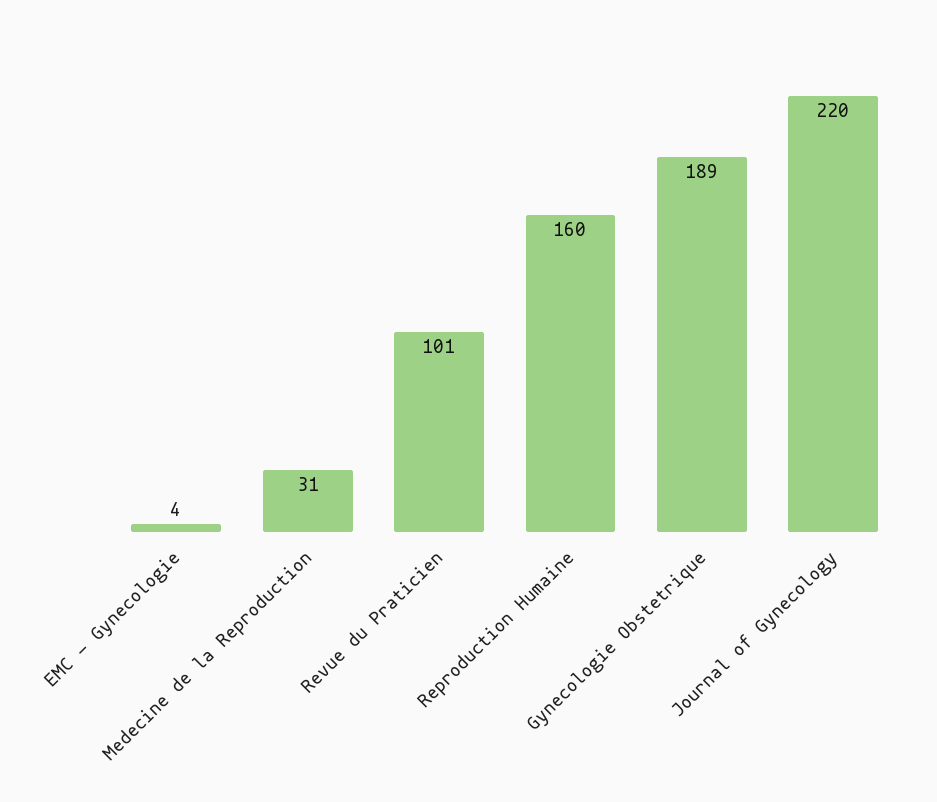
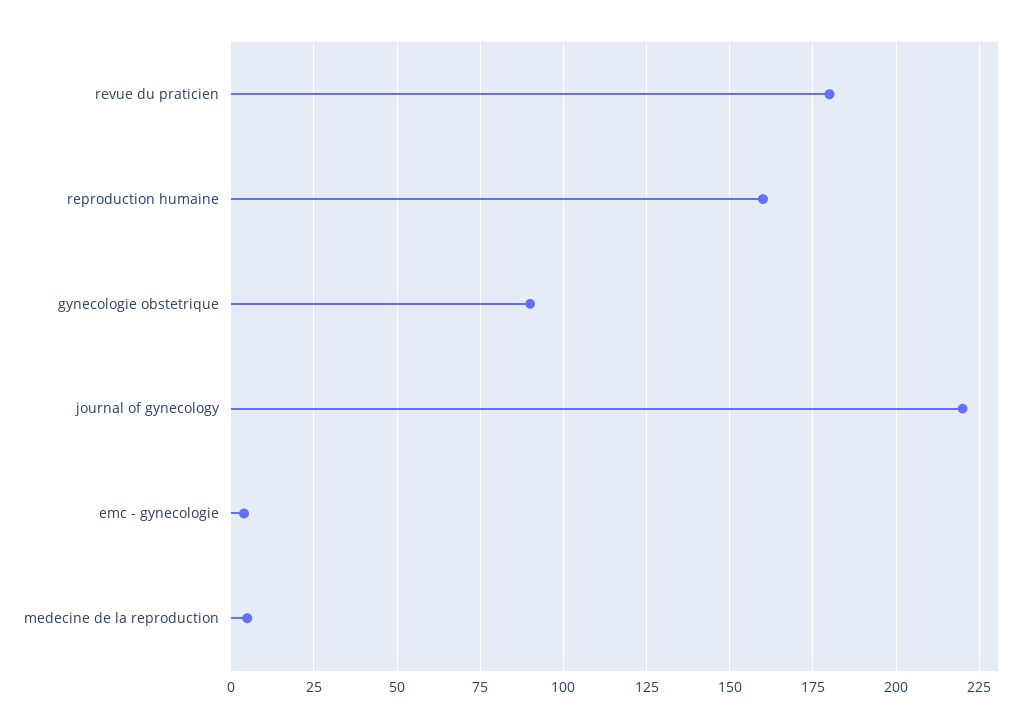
  {
    "EMC - Gynecologie": 4,
-   "Medecine de la Reproduction": 31,
+   "Medecine de la Reproduction": 5,
-   "Revue du Praticien": 101,
+   "Revue du Praticien": 180,
    "Reproduction Humaine": 160,
-   "Gynecologie Obstetrique": 189,
+   "Gynecologie Obstetrique": 90,
    "Journal of Gynecology": 220
  }

